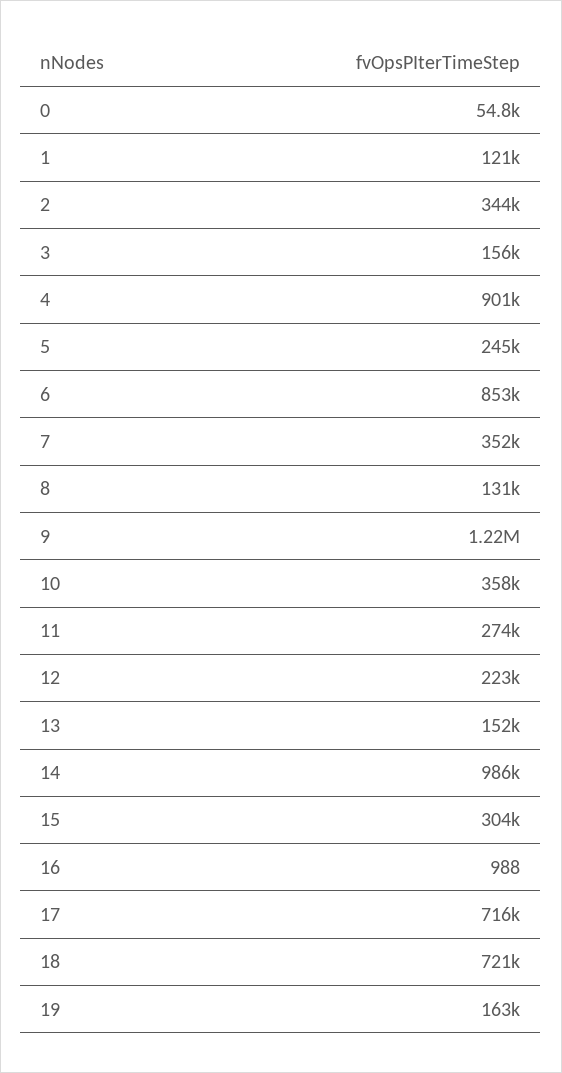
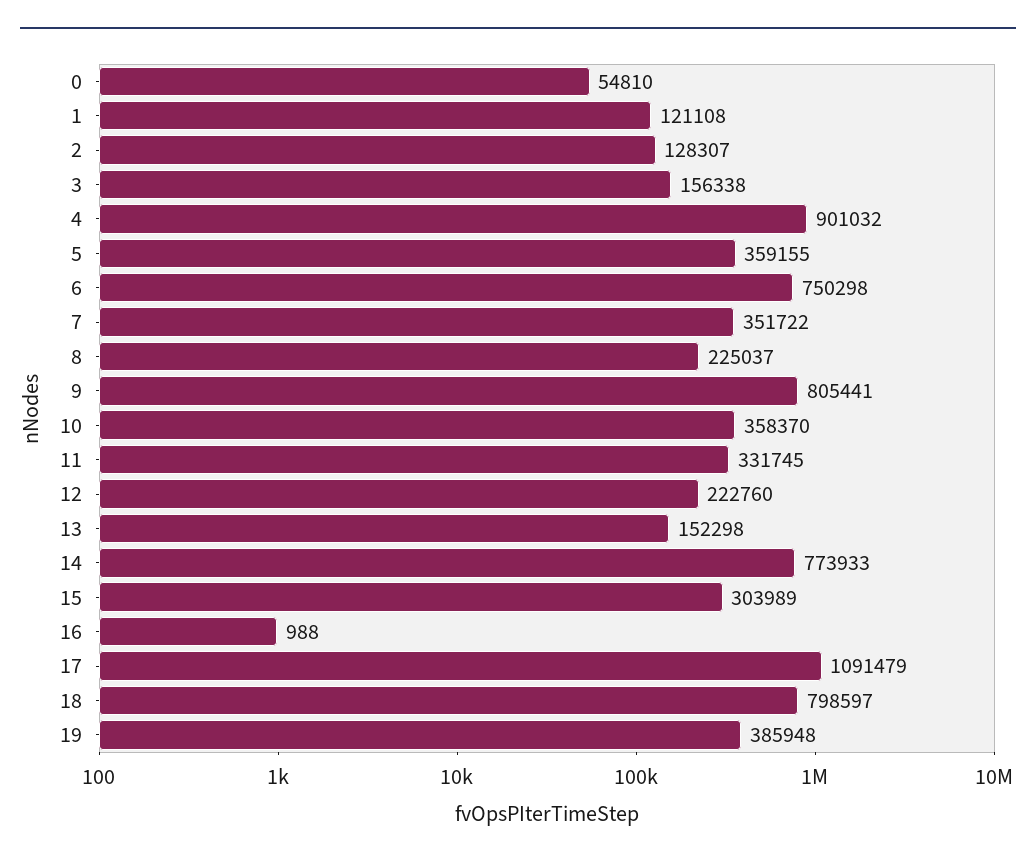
  {
    "0": 54810,
    "1": 121108,
-   "2": 344000,
+   "2": 128307,
    "3": 156338,
    "4": 901032,
-   "5": 245000,
+   "5": 359155,
-   "6": 853000,
+   "6": 750298,
    "7": 351722,
-   "8": 131000,
+   "8": 225037,
-   "9": 1220000,
+   "9": 805441,
    "10": 358370,
-   "11": 274000,
+   "11": 331745,
    "12": 222760,
    "13": 152298,
-   "14": 986000,
+   "14": 773933,
    "15": 303989,
    "16": 988,
-   "17": 716000,
+   "17": 1091479,
-   "18": 721000,
+   "18": 798597,
-   "19": 163000
+   "19": 385948
  }

